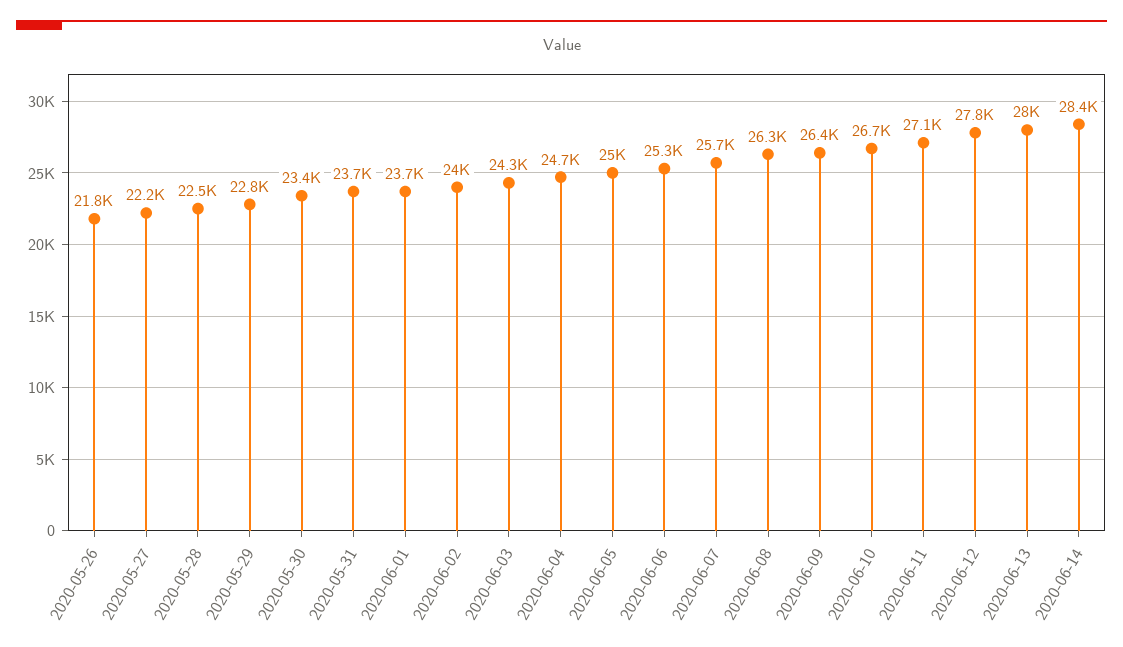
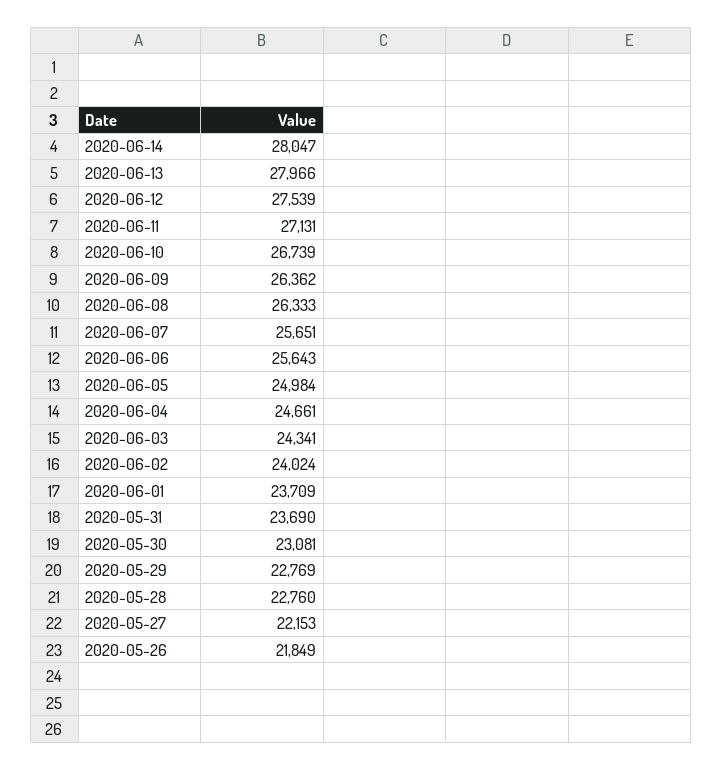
  {
    "2020-05-26": 21849,
    "2020-05-27": 22153,
-   "2020-05-28": 22500,
+   "2020-05-28": 22760,
    "2020-05-29": 22769,
-   "2020-05-30": 23400,
+   "2020-05-30": 23081,
    "2020-05-31": 23690,
    "2020-06-01": 23709,
    "2020-06-02": 24024,
    "2020-06-03": 24341,
    "2020-06-04": 24661,
    "2020-06-05": 24984,
-   "2020-06-06": 25300,
+   "2020-06-06": 25643,
    "2020-06-07": 25651,
    "2020-06-08": 26333,
    "2020-06-09": 26362,
    "2020-06-10": 26739,
    "2020-06-11": 27131,
-   "2020-06-12": 27800,
+   "2020-06-12": 27539,
    "2020-06-13": 27966,
-   "2020-06-14": 28400
+   "2020-06-14": 28047
  }

